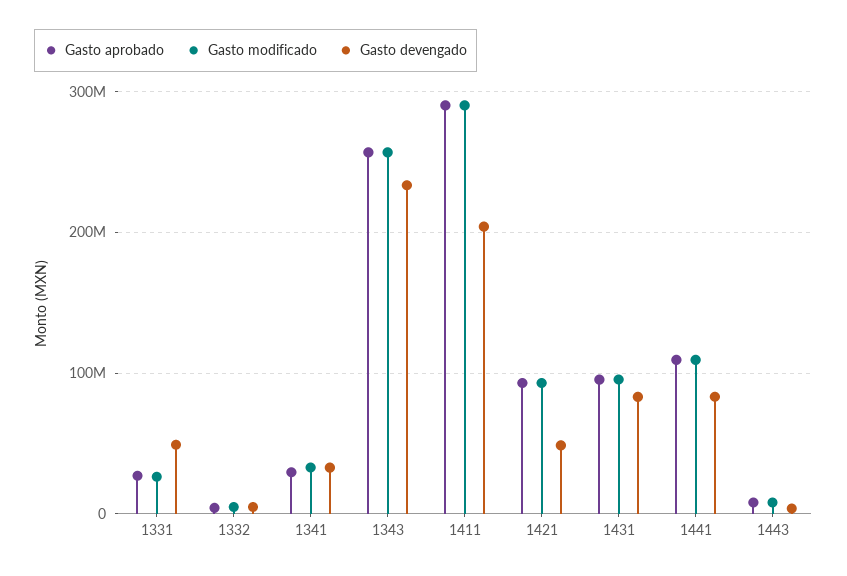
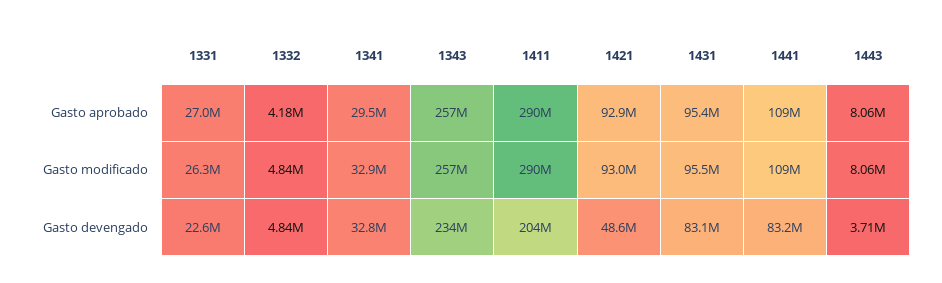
  {
    "Gasto aprobado": {
      "1331": 27000000,
      "1332": 4180000,
      "1341": 29500000,
      "1343": 257000000,
      "1411": 290000000,
      "1421": 92900000,
      "1431": 95400000,
      "1441": 109000000,
      "1443": 8060000
    },
    "Gasto modificado": {
      "1331": 26300000,
      "1332": 4840000,
      "1341": 32900000,
      "1343": 257000000,
      "1411": 290000000,
      "1421": 93000000,
      "1431": 95500000,
      "1441": 109000000,
      "1443": 8060000
    },
    "Gasto devengado": {
-     "1331": 50000000,
+     "1331": 22600000,
      "1332": 4840000,
      "1341": 32800000,
      "1343": 234000000,
      "1411": 204000000,
      "1421": 48600000,
      "1431": 83100000,
      "1441": 83200000,
      "1443": 3710000
    }
  }

